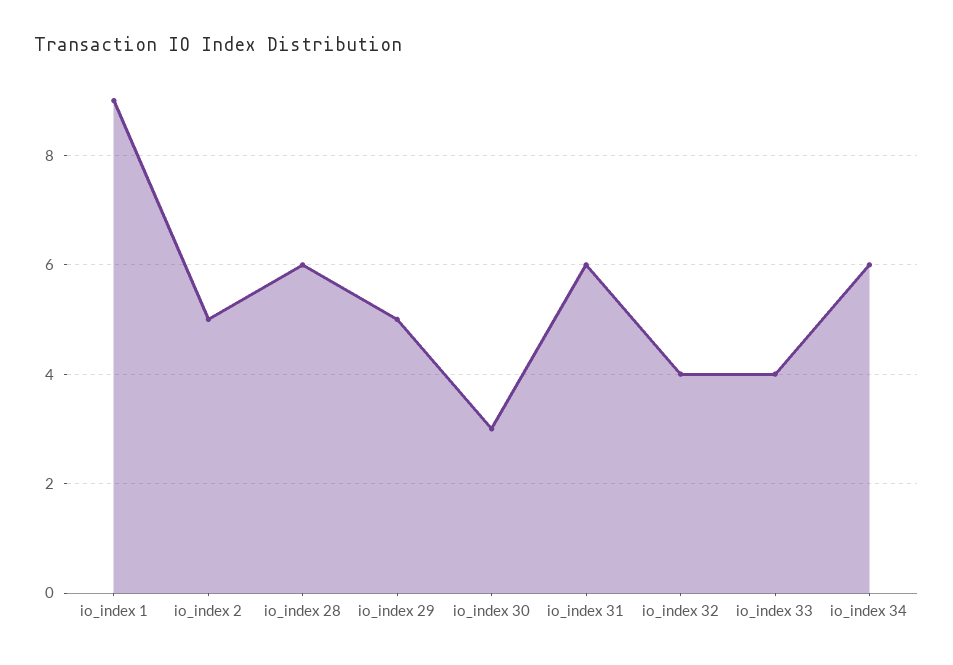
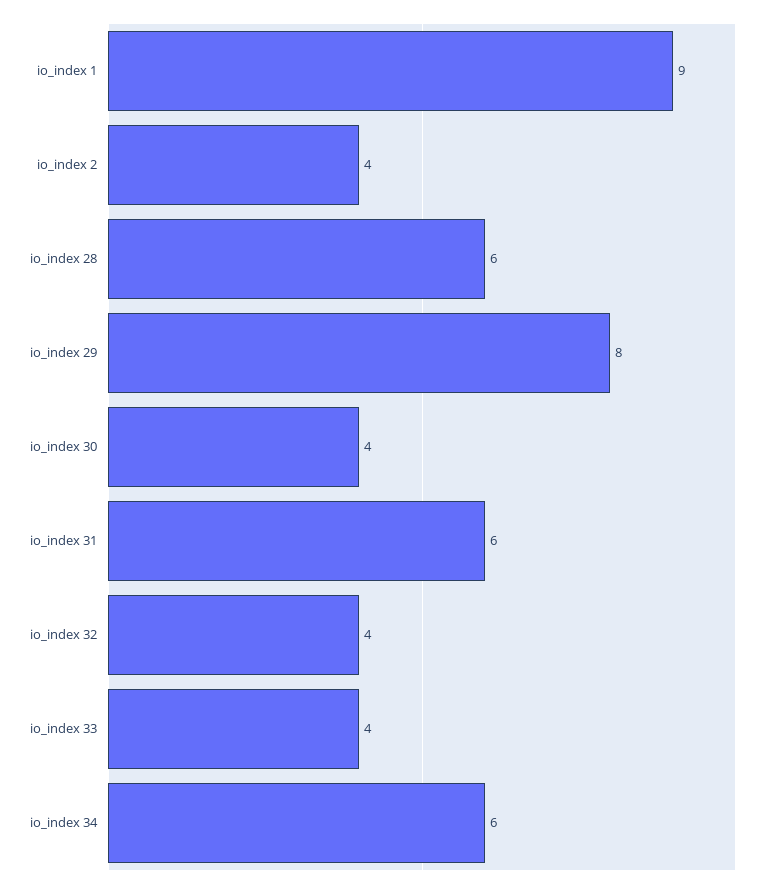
  {
    "io_index 1": 9,
-   "io_index 2": 5,
+   "io_index 2": 4,
    "io_index 28": 6,
-   "io_index 29": 5,
+   "io_index 29": 8,
-   "io_index 30": 3,
+   "io_index 30": 4,
    "io_index 31": 6,
    "io_index 32": 4,
    "io_index 33": 4,
    "io_index 34": 6
  }

